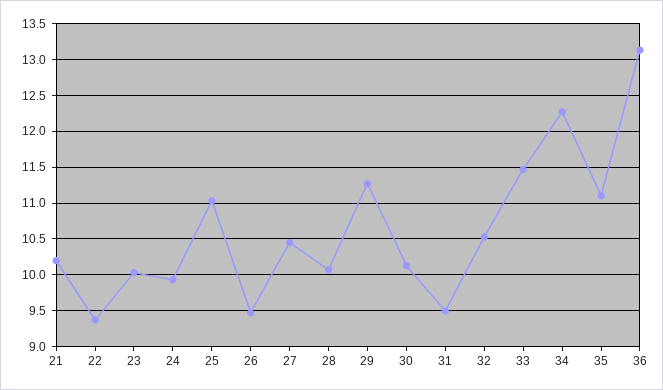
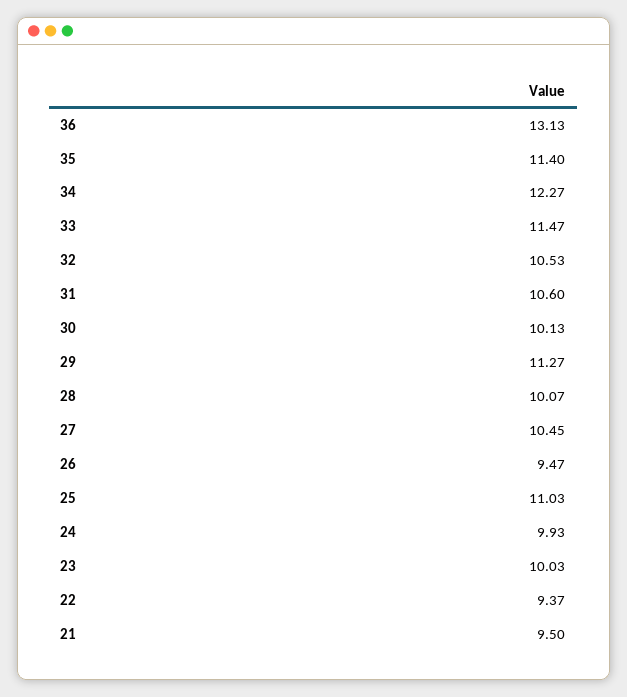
  {
-   "21": 10.2,
+   "21": 9.5,
    "22": 9.37,
    "23": 10.03,
    "24": 9.93,
    "25": 11.03,
    "26": 9.47,
    "27": 10.45,
    "28": 10.07,
    "29": 11.27,
    "30": 10.13,
-   "31": 9.5,
+   "31": 10.6,
    "32": 10.53,
    "33": 11.47,
    "34": 12.27,
-   "35": 11.1,
+   "35": 11.4,
    "36": 13.13
  }

